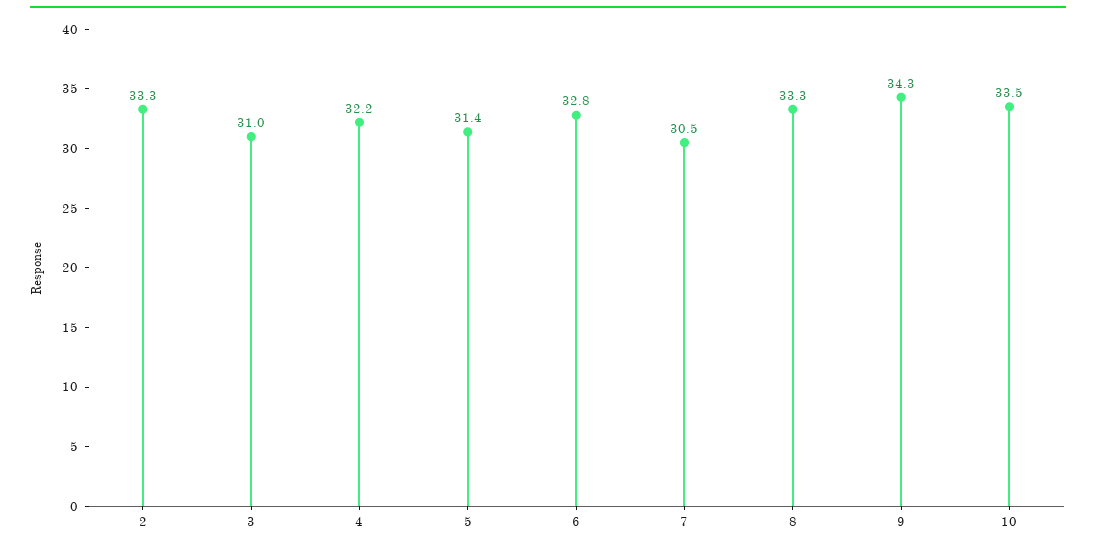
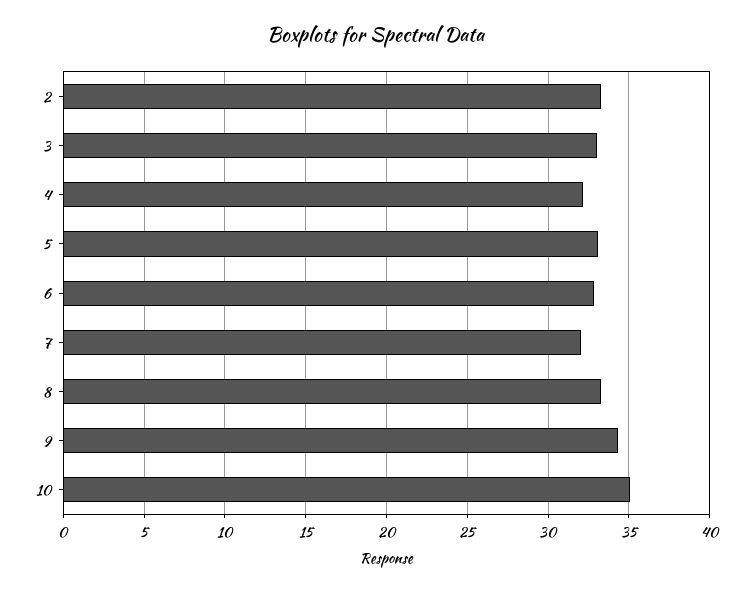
  {
    "2": 33.3,
-   "3": 31,
+   "3": 33,
    "4": 32.2,
-   "5": 31.4,
+   "5": 33,
    "6": 32.8,
-   "7": 30.5,
+   "7": 32,
    "8": 33.3,
    "9": 34.3,
-   "10": 33.5
+   "10": 35
  }

